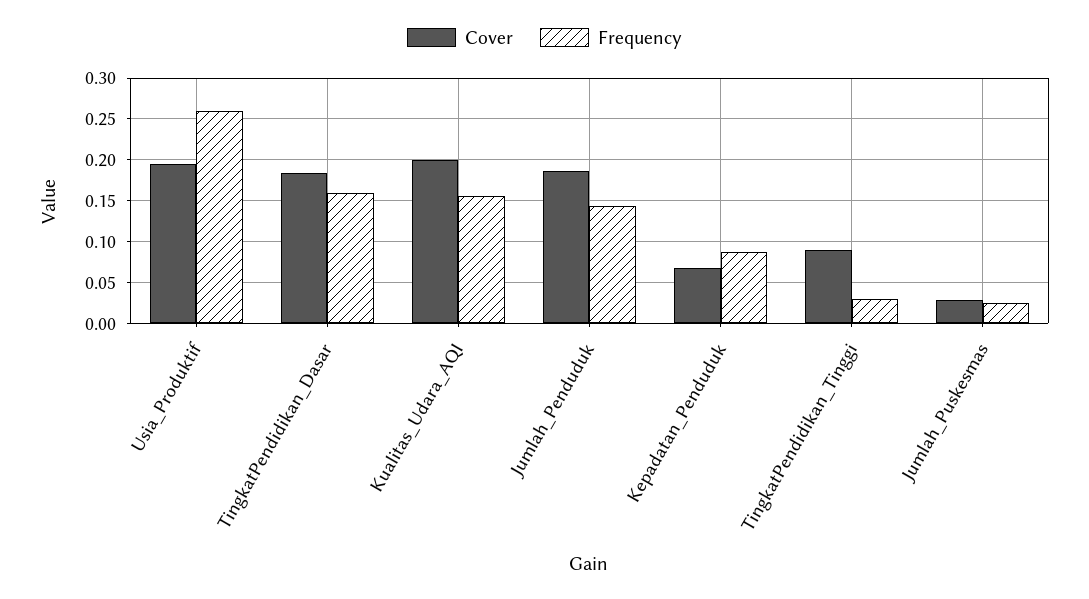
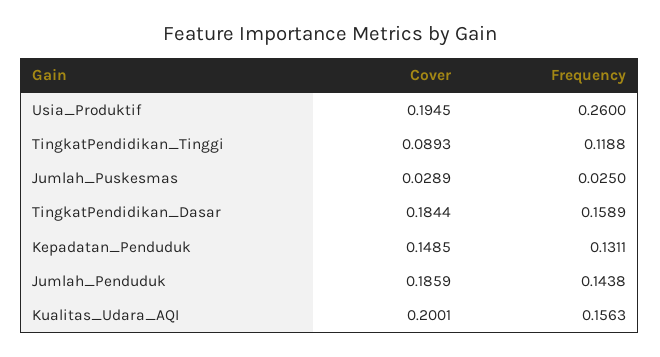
  {
    "Cover": {
      "Usia_Produktif": 0.1945,
      "TingkatPendidikan_Dasar": 0.1844,
      "Kualitas_Udara_AQI": 0.2001,
      "Jumlah_Penduduk": 0.1859,
-     "Kepadatan_Penduduk": 0.07,
+     "Kepadatan_Penduduk": 0.1485,
      "TingkatPendidikan_Tinggi": 0.0893,
      "Jumlah_Puskesmas": 0.0289
    },
    "Frequency": {
      "Usia_Produktif": 0.26,
      "TingkatPendidikan_Dasar": 0.1589,
      "Kualitas_Udara_AQI": 0.1563,
      "Jumlah_Penduduk": 0.1438,
-     "Kepadatan_Penduduk": 0.09,
+     "Kepadatan_Penduduk": 0.1311,
-     "TingkatPendidikan_Tinggi": 0.03,
+     "TingkatPendidikan_Tinggi": 0.1188,
      "Jumlah_Puskesmas": 0.025
    }
  }

